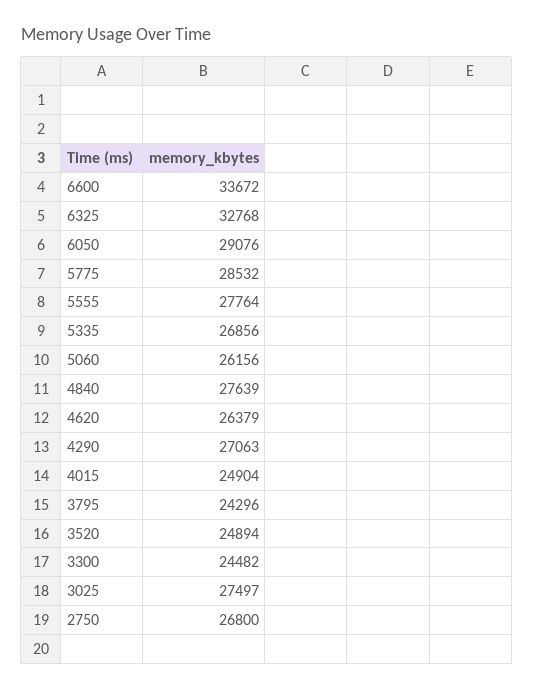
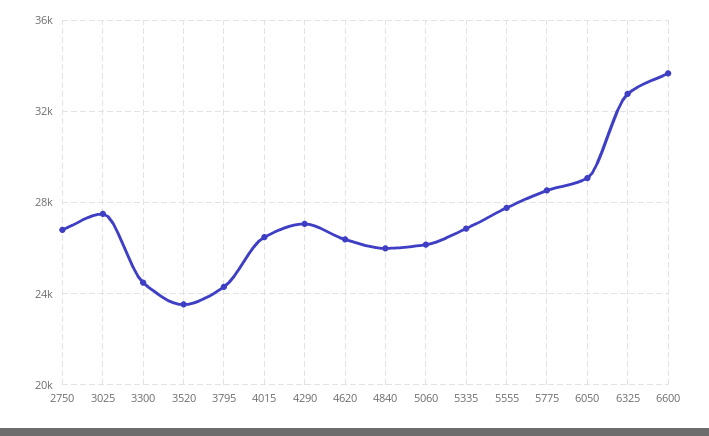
  {
    "6600": 33672,
    "6325": 32768,
    "6050": 29076,
    "5775": 28532,
    "5555": 27764,
    "5335": 26856,
    "5060": 26156,
-   "4840": 27639,
+   "4840": 26000,
    "4620": 26379,
    "4290": 27063,
-   "4015": 24904,
+   "4015": 26500,
    "3795": 24296,
-   "3520": 24894,
+   "3520": 23500,
    "3300": 24482,
    "3025": 27497,
    "2750": 26800
  }

